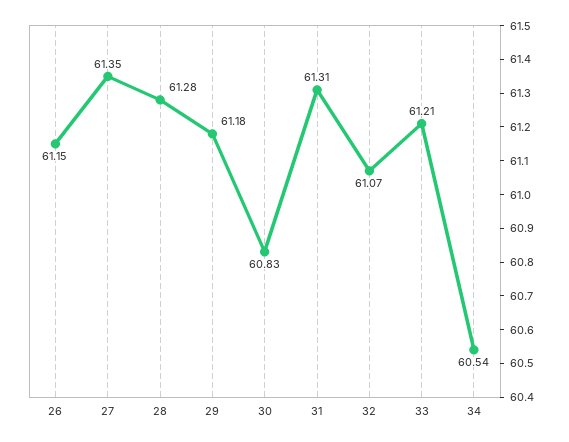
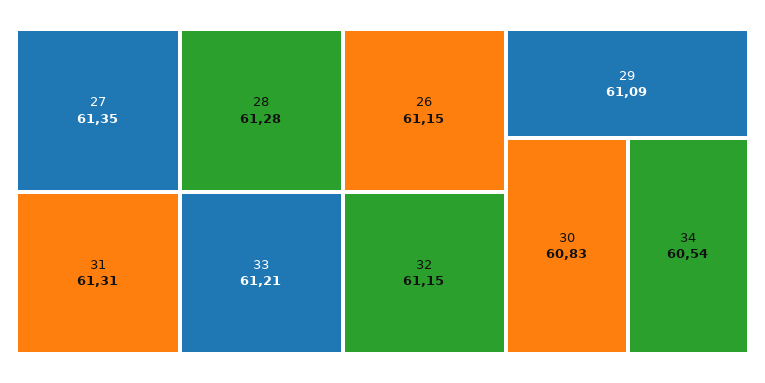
  {
    "26": 61.15,
    "27": 61.35,
    "28": 61.28,
-   "29": 61.18,
+   "29": 61.09,
    "30": 60.83,
    "31": 61.31,
-   "32": 61.07,
+   "32": 61.15,
    "33": 61.21,
    "34": 60.54
  }

